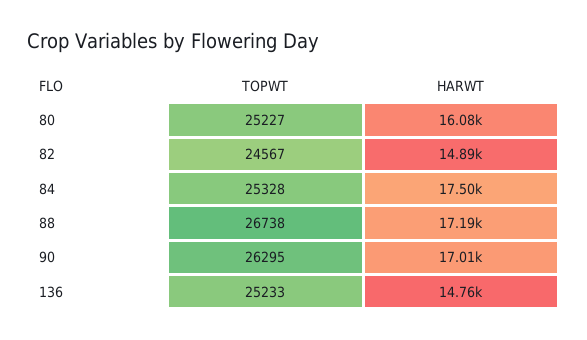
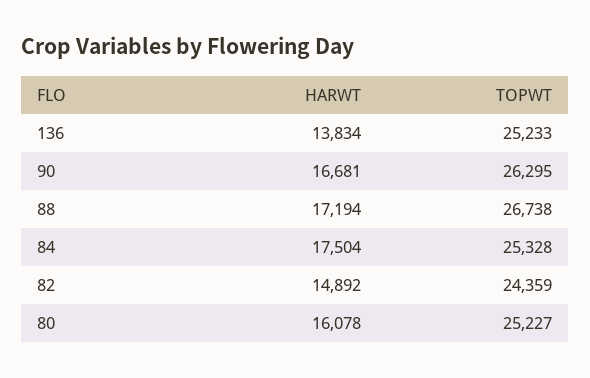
  {
    "TOPWT": {
      "80": 25227,
-     "82": 24567,
+     "82": 24359,
      "84": 25328,
      "88": 26738,
      "90": 26295,
      "136": 25233
    },
    "HARWT": {
      "80": 16078,
      "82": 14892,
      "84": 17504,
      "88": 17194,
-     "90": 17010,
+     "90": 16681,
-     "136": 14760
+     "136": 13834
    }
  }

